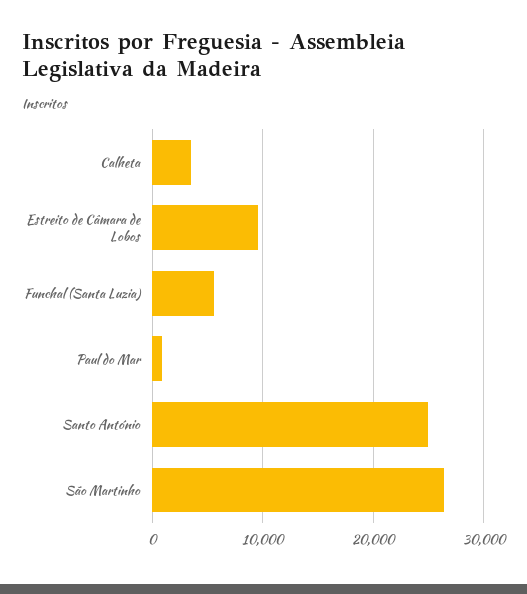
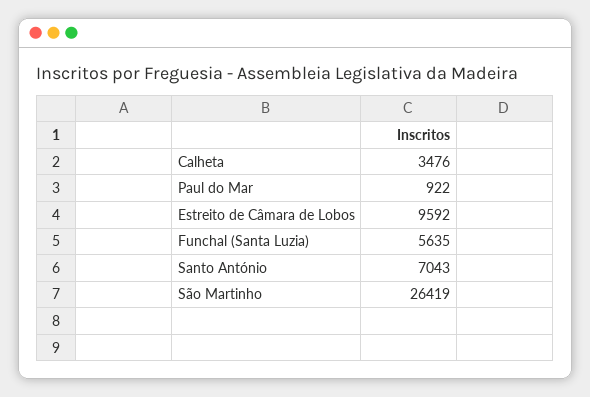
  {
    "Calheta": 3476,
    "Estreito de Câmara de Lobos": 9592,
    "Funchal (Santa Luzia)": 5635,
    "Paul do Mar": 922,
-   "Santo António": 25000,
+   "Santo António": 7043,
    "São Martinho": 26419
  }

